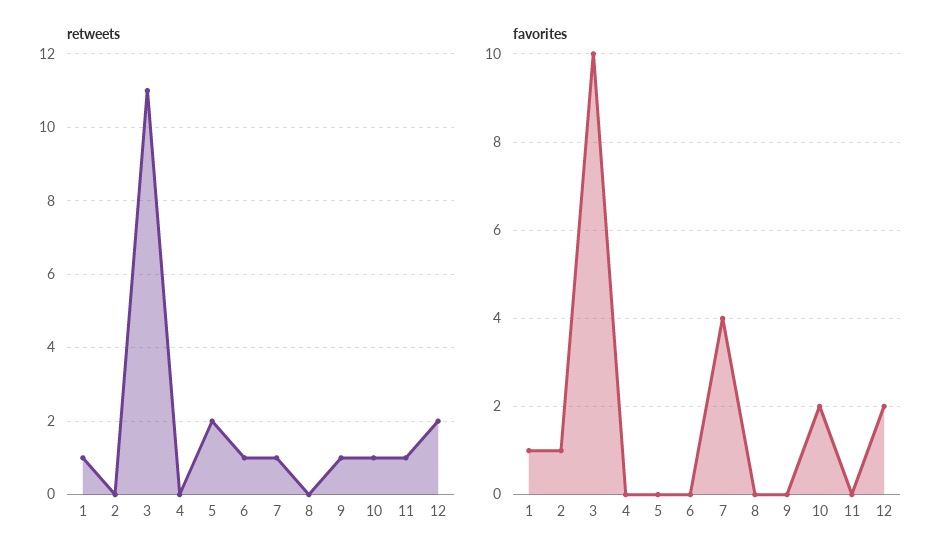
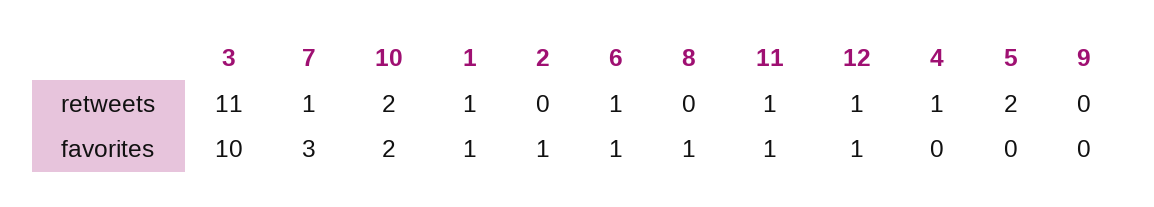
  {
    "retweets": {
      "1": 1,
      "2": 0,
      "3": 11,
-     "4": 0,
+     "4": 1,
      "5": 2,
      "6": 1,
      "7": 1,
      "8": 0,
-     "9": 1,
+     "9": 0,
-     "10": 1,
+     "10": 2,
      "11": 1,
-     "12": 2
+     "12": 1
    },
    "favorites": {
      "1": 1,
      "2": 1,
      "3": 10,
      "4": 0,
      "5": 0,
-     "6": 0,
+     "6": 1,
-     "7": 4,
+     "7": 3,
-     "8": 0,
+     "8": 1,
      "9": 0,
      "10": 2,
-     "11": 0,
+     "11": 1,
-     "12": 2
+     "12": 1
    }
  }

